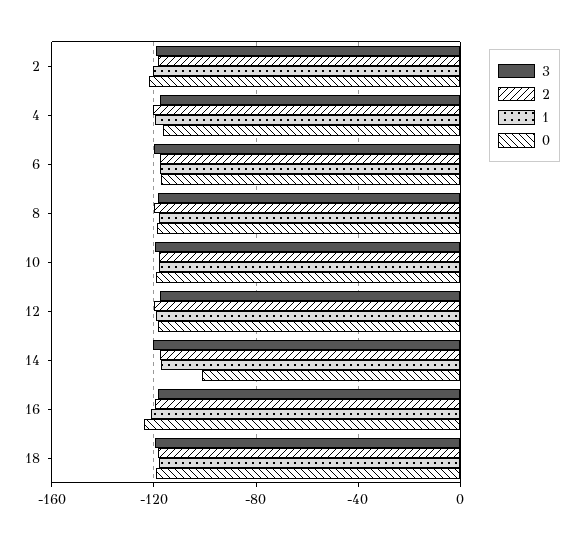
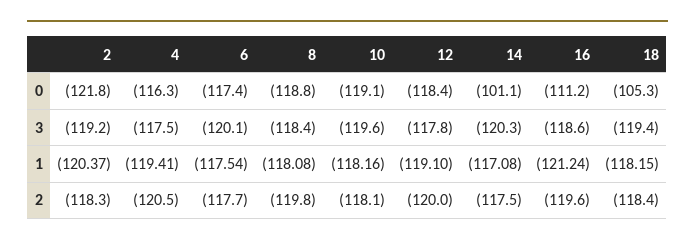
  {
    "3": {
      "2": -119.2,
      "4": -117.5,
      "6": -120.1,
      "8": -118.4,
      "10": -119.6,
      "12": -117.8,
      "14": -120.3,
      "16": -118.6,
      "18": -119.4
    },
    "2": {
      "2": -118.3,
      "4": -120.5,
      "6": -117.7,
      "8": -119.8,
      "10": -118.1,
      "12": -120,
      "14": -117.5,
      "16": -119.6,
      "18": -118.4
    },
    "1": {
      "2": -120.37,
      "4": -119.41,
      "6": -117.54,
      "8": -118.08,
      "10": -118.16,
      "12": -119.1,
      "14": -117.08,
      "16": -121.24,
      "18": -118.15
    },
    "0": {
      "2": -121.8,
      "4": -116.3,
      "6": -117.4,
      "8": -118.8,
      "10": -119.1,
      "12": -118.4,
      "14": -101.1,
-     "16": -125,
+     "16": -111.2,
-     "18": -120
+     "18": -105.3
    }
  }

